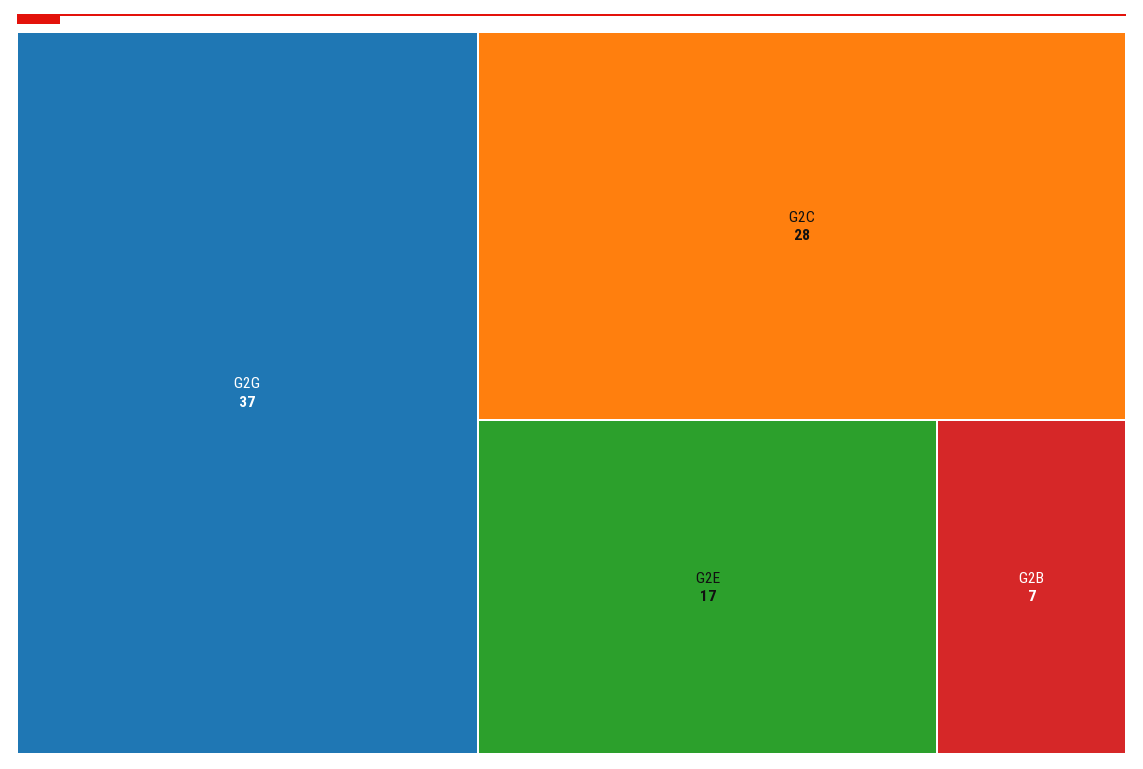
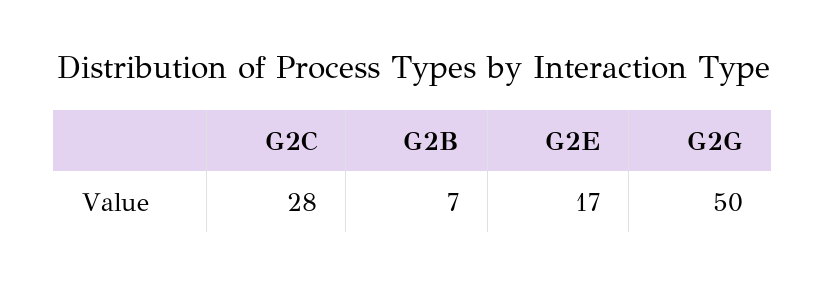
  {
-   "G2G": 37,
+   "G2G": 50,
    "G2C": 28,
    "G2E": 17,
    "G2B": 7
  }

